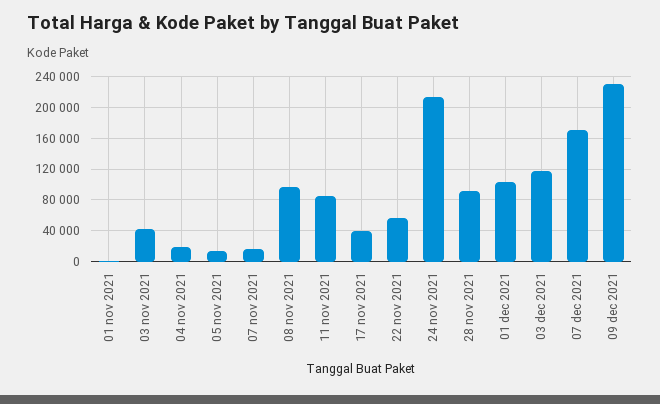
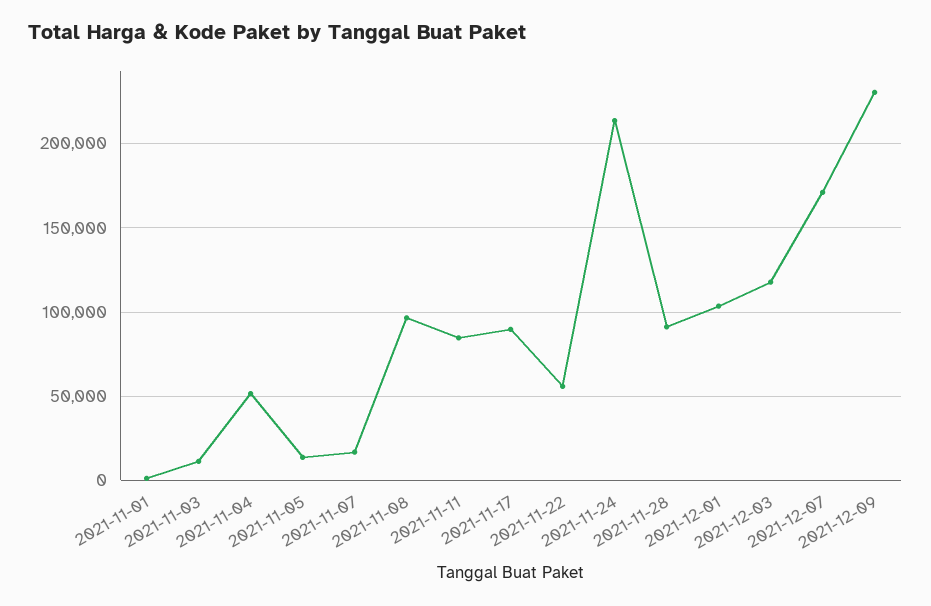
  {
    "01 nov 2021": 0,
-   "03 nov 2021": 40000,
+   "03 nov 2021": 10000,
-   "04 nov 2021": 20000,
+   "04 nov 2021": 50000,
    "05 nov 2021": 15000,
    "07 nov 2021": 15000,
    "08 nov 2021": 95000,
    "11 nov 2021": 85000,
-   "17 nov 2021": 40000,
+   "17 nov 2021": 90000,
    "22 nov 2021": 55000,
    "24 nov 2021": 215000,
    "28 nov 2021": 90000,
    "01 dec 2021": 105000,
    "03 dec 2021": 120000,
    "07 dec 2021": 170000,
    "09 dec 2021": 230000
  }

